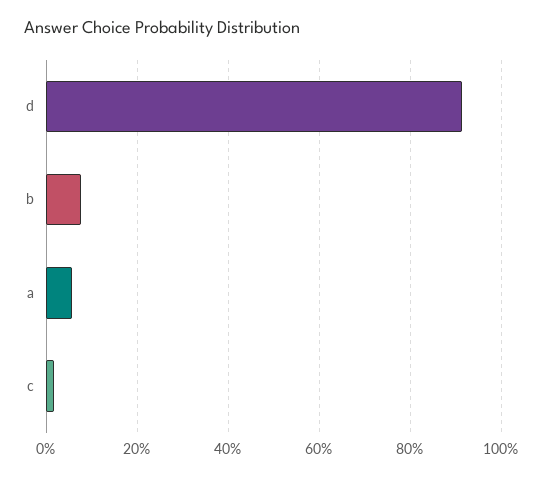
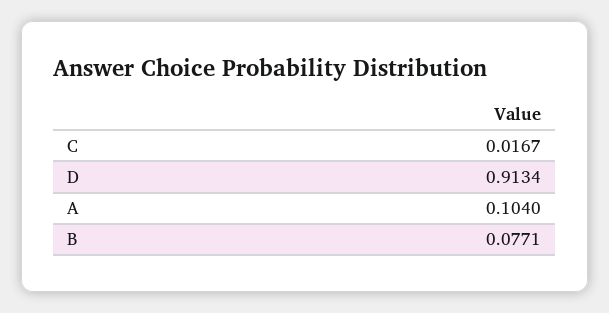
  {
    "d": 0.9134,
    "b": 0.0771,
-   "a": 0.06,
+   "a": 0.104,
    "c": 0.0167
  }

